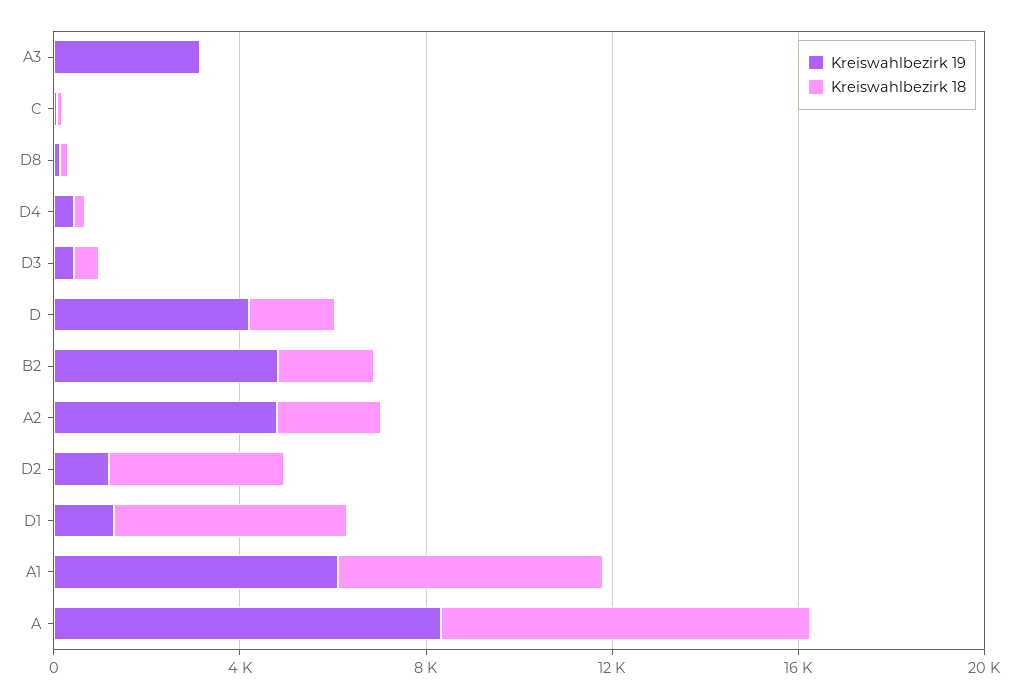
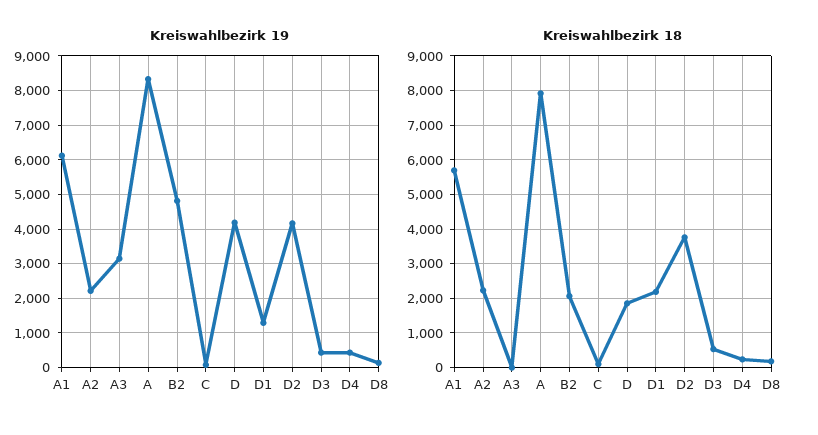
  {
    "Kreiswahlbezirk 19": {
      "A3": 3200,
      "C": 0,
      "D8": 200,
      "D4": 400,
      "D3": 400,
      "D": 4200,
      "B2": 4800,
-     "A2": 5000,
+     "A2": 2200,
-     "D2": 1000,
+     "D2": 4200,
      "D1": 1200,
      "A1": 6200,
      "A": 8400
    },
    "Kreiswahlbezirk 18": {
      "A3": 0,
      "C": 0,
      "D8": 200,
      "D4": 200,
      "D3": 600,
      "D": 1800,
      "B2": 2000,
      "A2": 2200,
      "D2": 3800,
-     "D1": 5000,
+     "D1": 2200,
      "A1": 5600,
      "A": 8000
    }
  }

